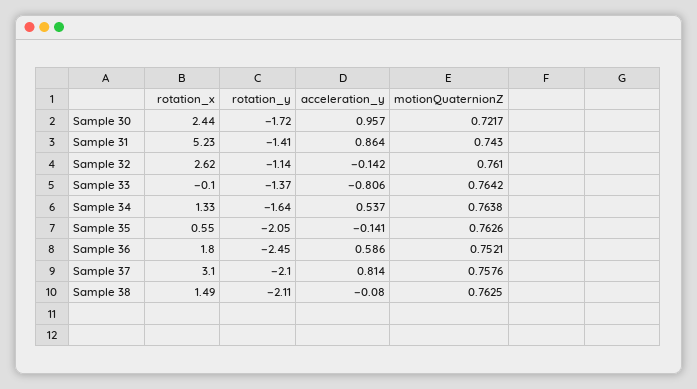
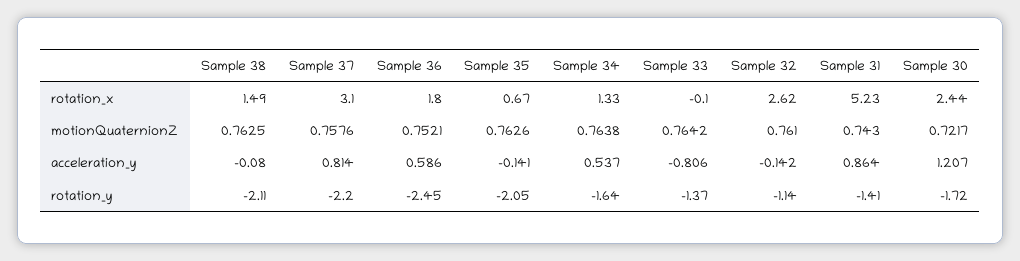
  {
    "rotation_x": {
      "Sample 30": 2.44,
      "Sample 31": 5.23,
      "Sample 32": 2.62,
      "Sample 33": -0.1,
      "Sample 34": 1.33,
-     "Sample 35": 0.55,
+     "Sample 35": 0.67,
      "Sample 36": 1.8,
      "Sample 37": 3.1,
      "Sample 38": 1.49
    },
    "rotation_y": {
      "Sample 30": -1.72,
      "Sample 31": -1.41,
      "Sample 32": -1.14,
      "Sample 33": -1.37,
      "Sample 34": -1.64,
      "Sample 35": -2.05,
      "Sample 36": -2.45,
-     "Sample 37": -2.1,
+     "Sample 37": -2.2,
      "Sample 38": -2.11
    },
    "acceleration_y": {
-     "Sample 30": 0.957,
+     "Sample 30": 1.207,
      "Sample 31": 0.864,
      "Sample 32": -0.142,
      "Sample 33": -0.806,
      "Sample 34": 0.537,
      "Sample 35": -0.141,
      "Sample 36": 0.586,
      "Sample 37": 0.814,
      "Sample 38": -0.08
    },
    "motionQuaternionZ": {
      "Sample 30": 0.7217,
      "Sample 31": 0.743,
      "Sample 32": 0.761,
      "Sample 33": 0.7642,
      "Sample 34": 0.7638,
      "Sample 35": 0.7626,
      "Sample 36": 0.7521,
      "Sample 37": 0.7576,
      "Sample 38": 0.7625
    }
  }

